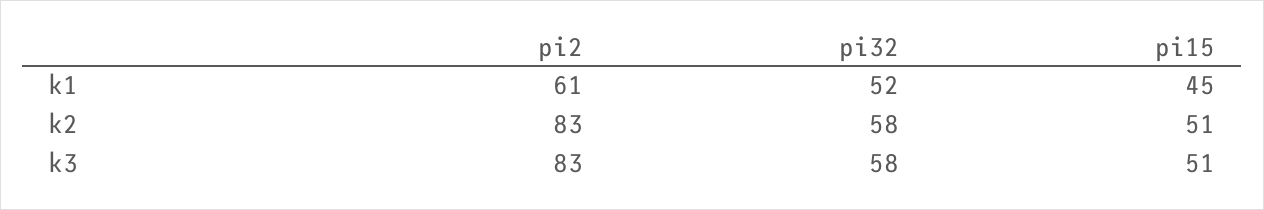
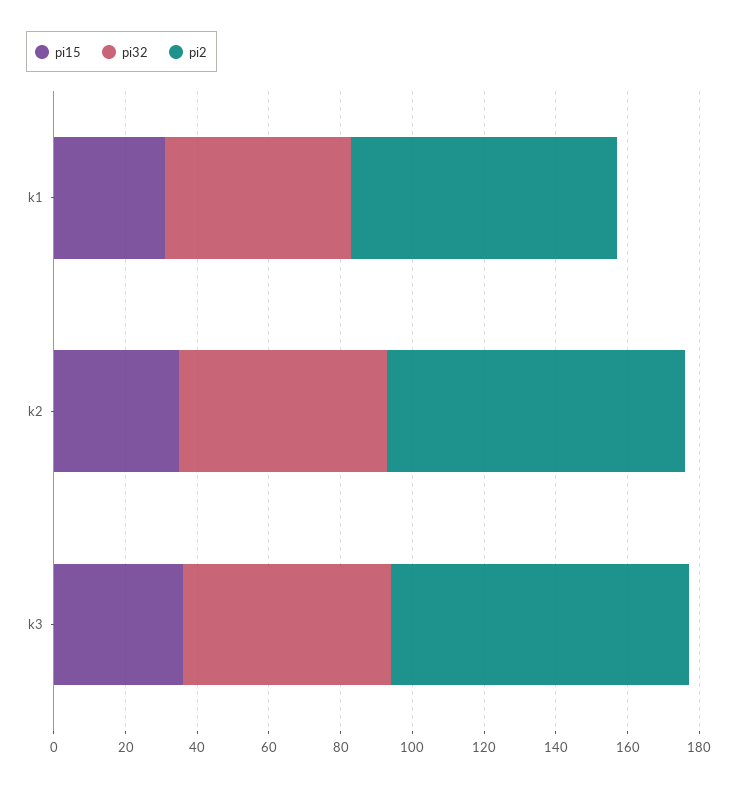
  {
    "pi2": {
-     "k1": 61,
+     "k1": 75,
      "k2": 83,
      "k3": 83
    },
    "pi32": {
      "k1": 52,
      "k2": 58,
      "k3": 58
    },
    "pi15": {
-     "k1": 45,
+     "k1": 30,
-     "k2": 51,
+     "k2": 35,
-     "k3": 51
+     "k3": 35
    }
  }

